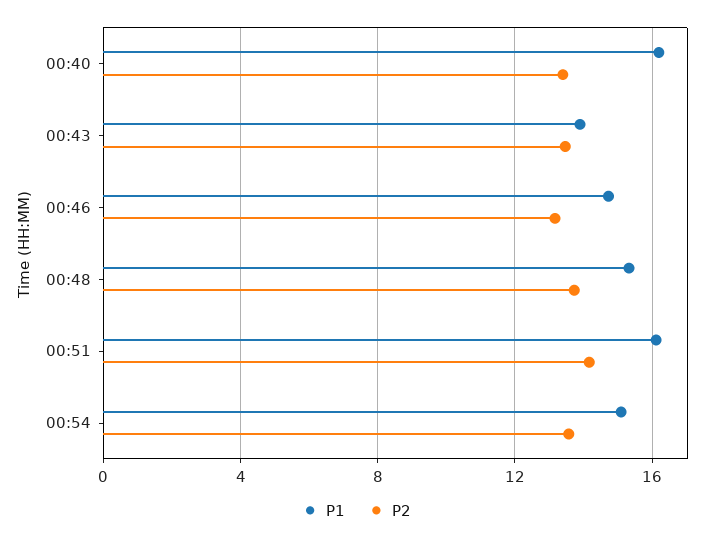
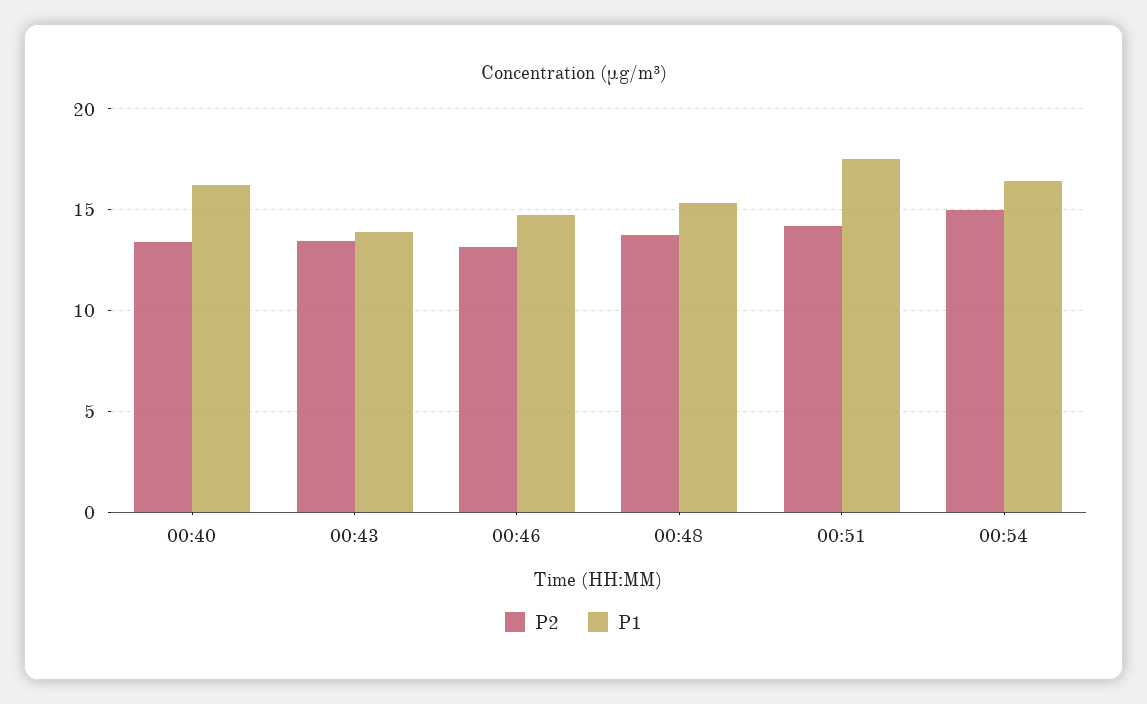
  {
    "P1": {
      "00:40": 16,
      "00:43": 14,
      "00:46": 14.5,
      "00:48": 15.5,
-     "00:51": 16,
+     "00:51": 17.5,
-     "00:54": 15
+     "00:54": 16.5
    },
    "P2": {
      "00:40": 13.5,
      "00:43": 13.5,
      "00:46": 13,
      "00:48": 13.5,
      "00:51": 14,
-     "00:54": 13.5
+     "00:54": 15
    }
  }

